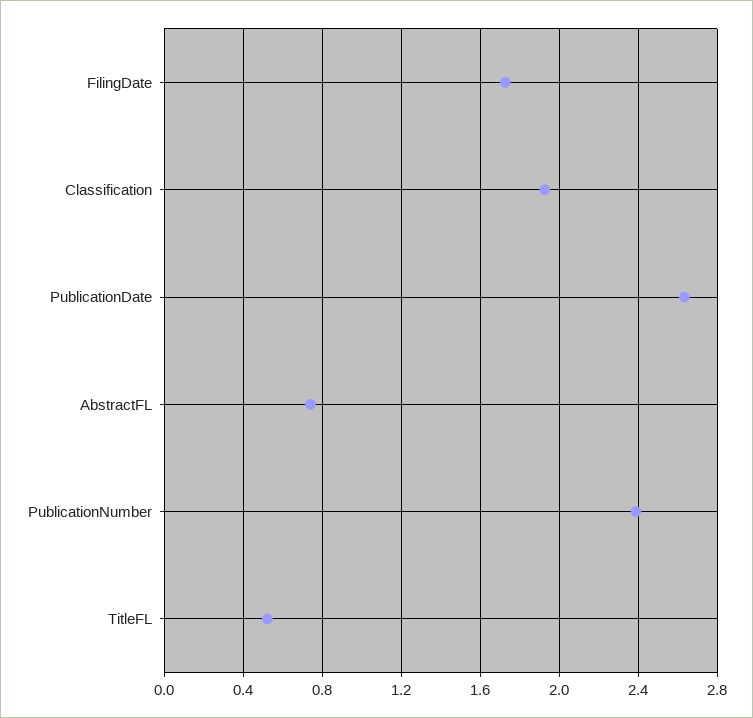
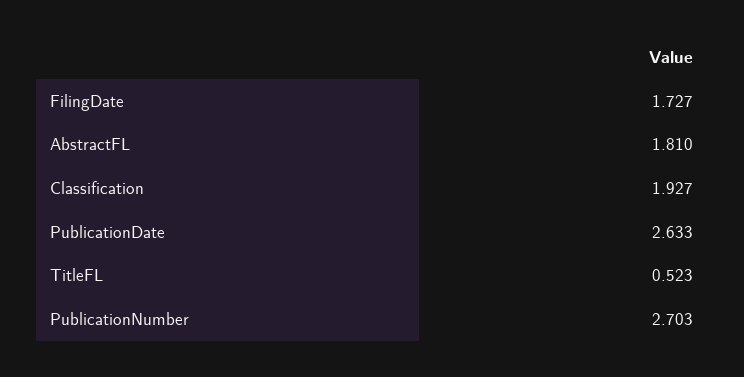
  {
    "FilingDate": 1.727,
    "Classification": 1.927,
    "PublicationDate": 2.633,
-   "AbstractFL": 0.75,
+   "AbstractFL": 1.81,
-   "PublicationNumber": 2.4,
+   "PublicationNumber": 2.703,
    "TitleFL": 0.523
  }

